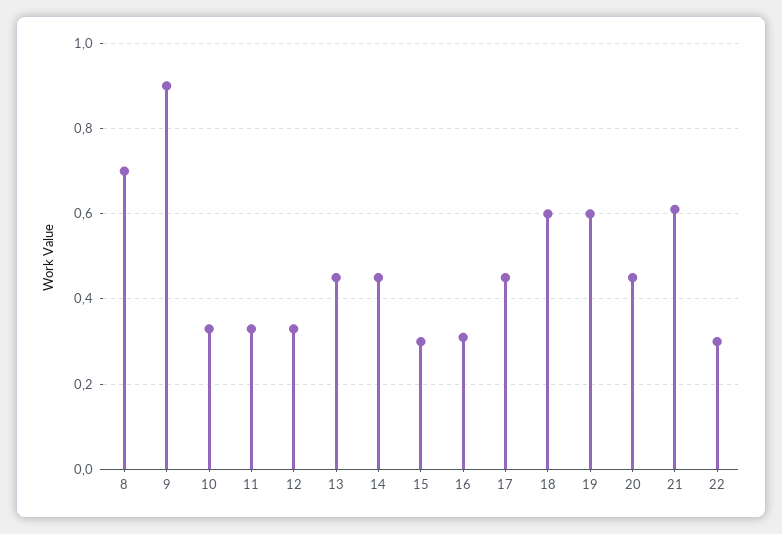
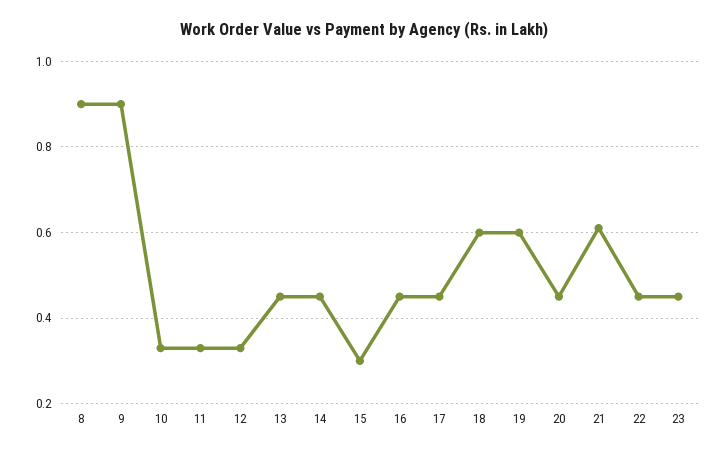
  {
-   "8": 0.7,
+   "8": 0.9,
    "9": 0.9,
    "10": 0.35,
    "11": 0.35,
    "12": 0.35,
    "13": 0.45,
    "14": 0.45,
    "15": 0.3,
-   "16": 0.3,
+   "16": 0.45,
    "17": 0.45,
    "18": 0.6,
    "19": 0.6,
    "20": 0.45,
    "21": 0.6,
-   "22": 0.3
+   "22": 0.45,
+   "23": 0.45
  }

